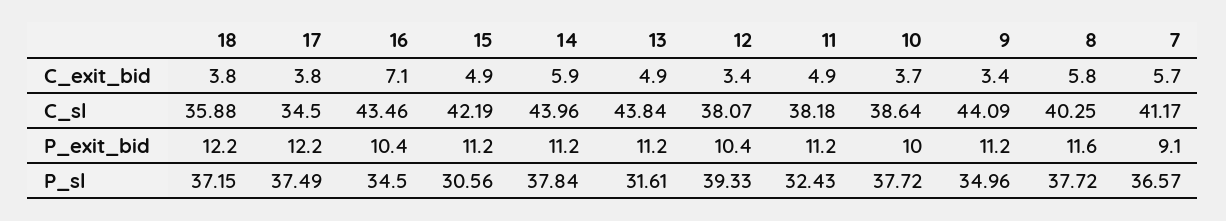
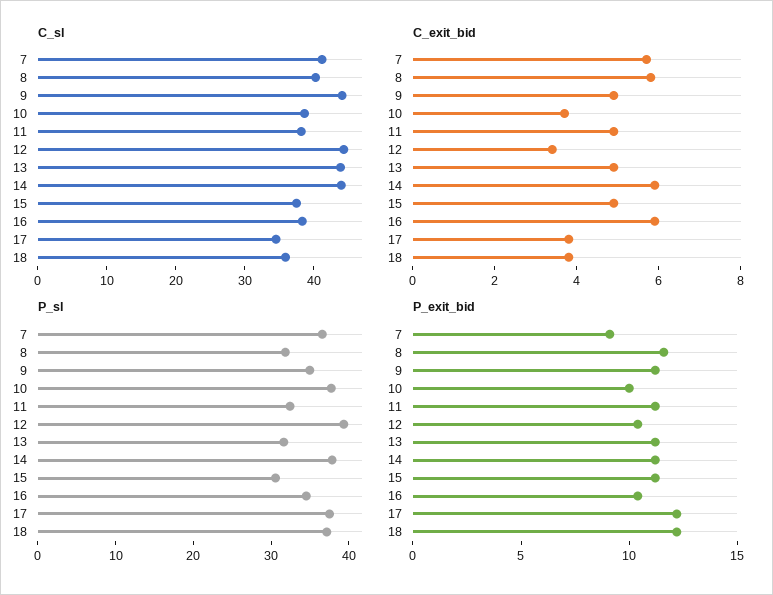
  {
    "C_exit_bid": {
      "18": 3.8,
      "17": 3.8,
-     "16": 7.1,
+     "16": 6,
      "15": 4.9,
      "14": 5.9,
      "13": 4.9,
      "12": 3.4,
      "11": 4.9,
      "10": 3.7,
-     "9": 3.4,
+     "9": 5,
      "8": 5.8,
      "7": 5.7
    },
    "C_sl": {
      "18": 35.88,
      "17": 34.5,
-     "16": 43.46,
+     "16": 38,
-     "15": 42.19,
+     "15": 38,
      "14": 43.96,
      "13": 43.84,
-     "12": 38.07,
+     "12": 44,
      "11": 38.18,
      "10": 38.64,
      "9": 44.09,
      "8": 40.25,
      "7": 41.17
    },
    "P_exit_bid": {
      "18": 12.2,
      "17": 12.2,
      "16": 10.4,
      "15": 11.2,
      "14": 11.2,
      "13": 11.2,
      "12": 10.4,
      "11": 11.2,
      "10": 10,
      "9": 11.2,
      "8": 11.6,
      "7": 9.1
    },
    "P_sl": {
      "18": 37.15,
      "17": 37.49,
      "16": 34.5,
      "15": 30.56,
      "14": 37.84,
      "13": 31.61,
      "12": 39.33,
      "11": 32.43,
      "10": 37.72,
      "9": 34.96,
-     "8": 37.72,
+     "8": 32,
      "7": 36.57
    }
  }

